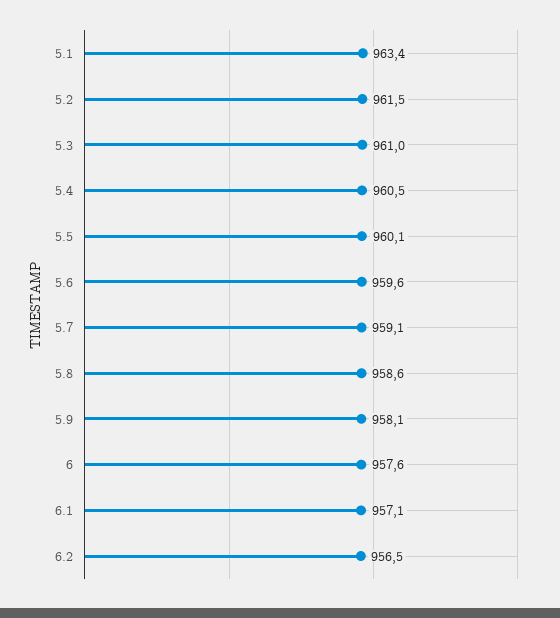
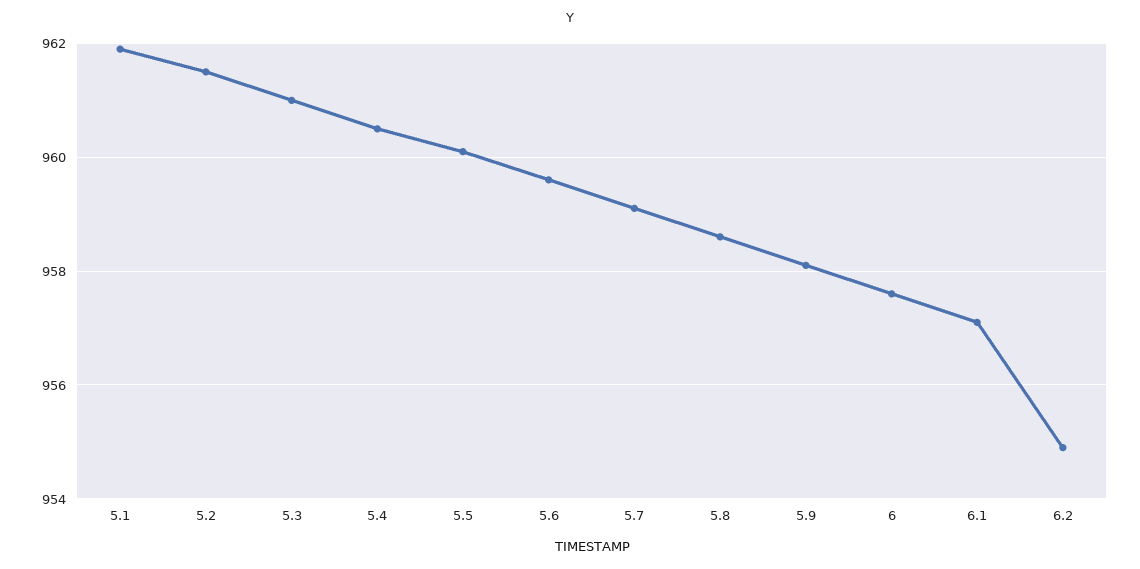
  {
-   "5.1": 963.4,
+   "5.1": 962,
    "5.2": 961.5,
    "5.3": 961,
    "5.4": 960.5,
    "5.5": 960.1,
    "5.6": 959.6,
    "5.7": 959.1,
    "5.8": 958.6,
    "5.9": 958.1,
    "6": 957.6,
    "6.1": 957.1,
-   "6.2": 956.5
+   "6.2": 955
  }

